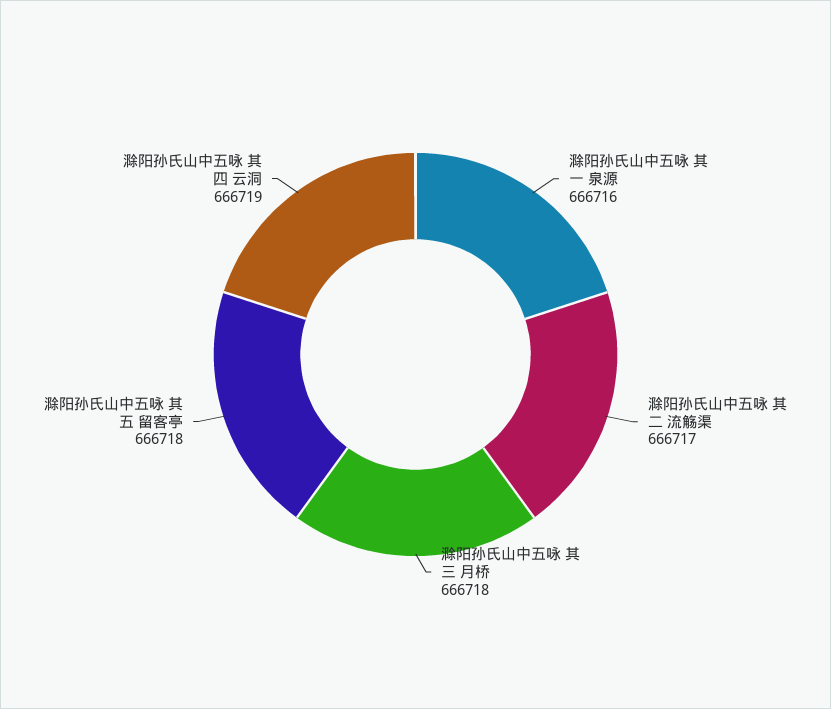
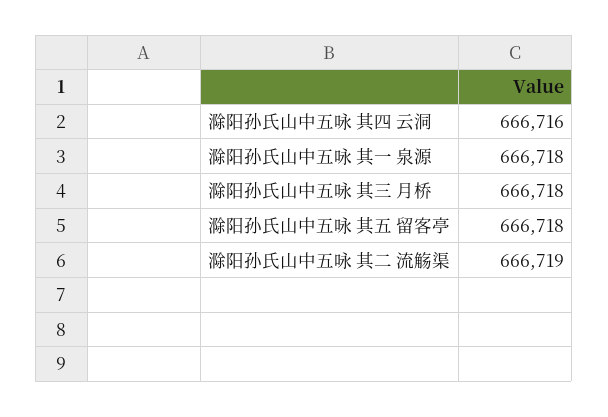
  {
-   "滁阳孙氏山中五咏 其一 泉源": 666716,
+   "滁阳孙氏山中五咏 其一 泉源": 666718,
-   "滁阳孙氏山中五咏 其二 流觞渠": 666717,
+   "滁阳孙氏山中五咏 其二 流觞渠": 666719,
    "滁阳孙氏山中五咏 其三 月桥": 666718,
    "滁阳孙氏山中五咏 其五 留客亭": 666718,
-   "滁阳孙氏山中五咏 其四 云洞": 666719
+   "滁阳孙氏山中五咏 其四 云洞": 666716
  }

